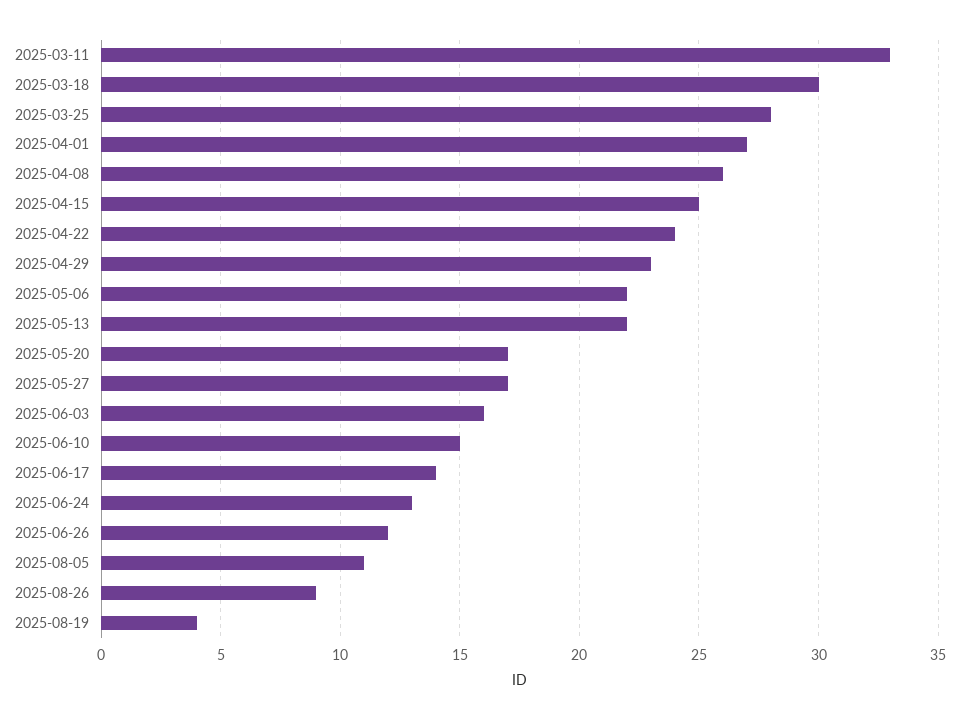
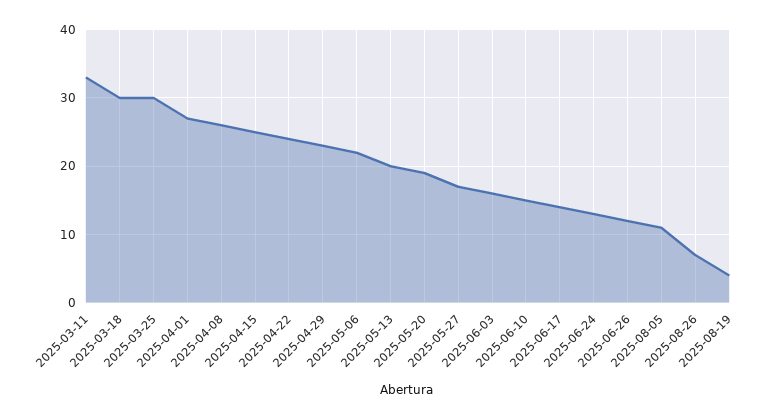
  {
    "2025-03-11": 33,
    "2025-03-18": 30,
-   "2025-03-25": 28,
+   "2025-03-25": 30,
    "2025-04-01": 27,
    "2025-04-08": 26,
    "2025-04-15": 25,
    "2025-04-22": 24,
    "2025-04-29": 23,
    "2025-05-06": 22,
-   "2025-05-13": 22,
+   "2025-05-13": 20,
-   "2025-05-20": 17,
+   "2025-05-20": 19,
    "2025-05-27": 17,
    "2025-06-03": 16,
    "2025-06-10": 15,
    "2025-06-17": 14,
    "2025-06-24": 13,
    "2025-06-26": 12,
    "2025-08-05": 11,
-   "2025-08-26": 9,
+   "2025-08-26": 7,
    "2025-08-19": 4
  }

